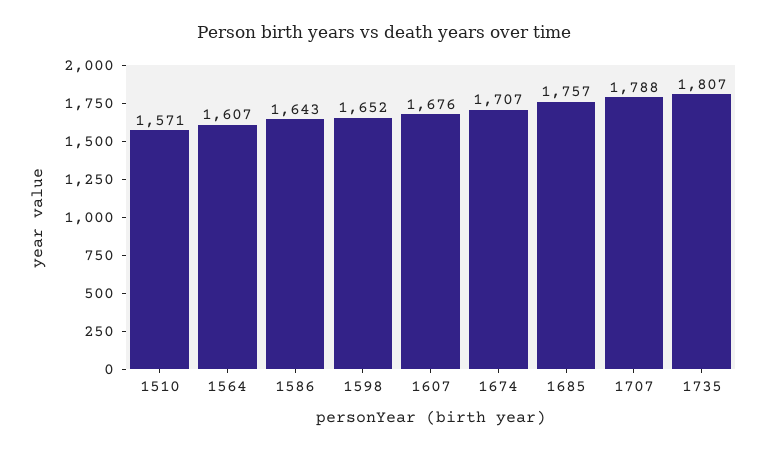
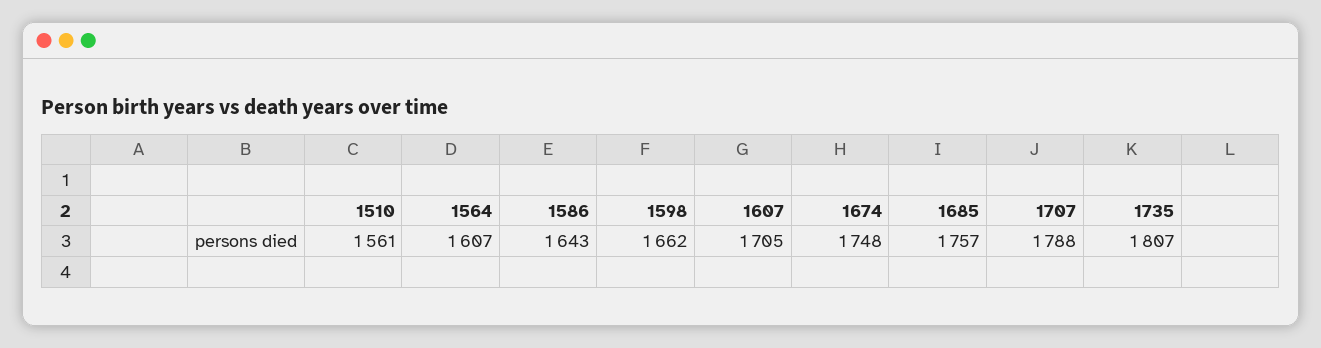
  {
-   "1510": 1571,
+   "1510": 1561,
    "1564": 1607,
    "1586": 1643,
-   "1598": 1652,
+   "1598": 1662,
-   "1607": 1676,
+   "1607": 1705,
-   "1674": 1707,
+   "1674": 1748,
    "1685": 1757,
    "1707": 1788,
    "1735": 1807
  }

